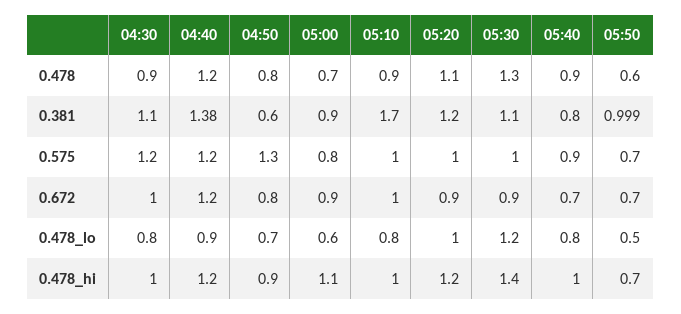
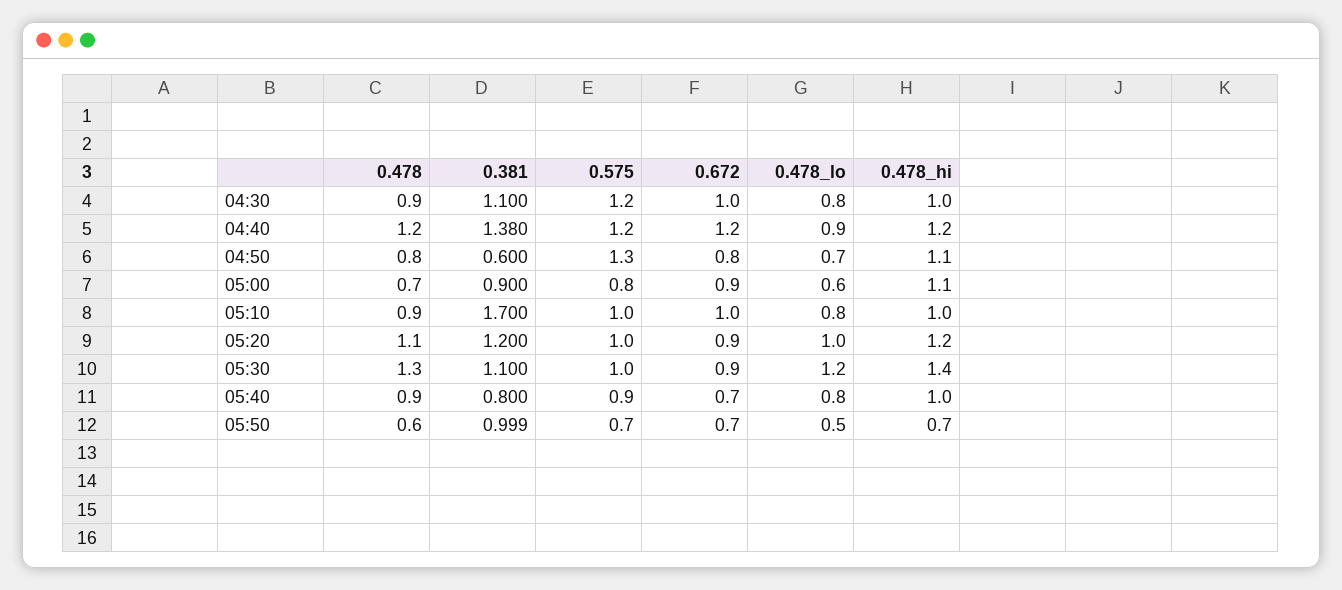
  {
    "04:30": {
      "0.478": 0.9,
      "0.381": 1.1,
      "0.575": 1.2,
      "0.672": 1,
      "0.478_lo": 0.8,
      "0.478_hi": 1
    },
    "04:40": {
      "0.478": 1.2,
      "0.381": 1.38,
      "0.575": 1.2,
      "0.672": 1.2,
      "0.478_lo": 0.9,
      "0.478_hi": 1.2
    },
    "04:50": {
      "0.478": 0.8,
      "0.381": 0.6,
      "0.575": 1.3,
      "0.672": 0.8,
      "0.478_lo": 0.7,
-     "0.478_hi": 0.9
+     "0.478_hi": 1.1
    },
    "05:00": {
      "0.478": 0.7,
      "0.381": 0.9,
      "0.575": 0.8,
      "0.672": 0.9,
      "0.478_lo": 0.6,
      "0.478_hi": 1.1
    },
    "05:10": {
      "0.478": 0.9,
      "0.381": 1.7,
      "0.575": 1,
      "0.672": 1,
      "0.478_lo": 0.8,
      "0.478_hi": 1
    },
    "05:20": {
      "0.478": 1.1,
      "0.381": 1.2,
      "0.575": 1,
      "0.672": 0.9,
      "0.478_lo": 1,
      "0.478_hi": 1.2
    },
    "05:30": {
      "0.478": 1.3,
      "0.381": 1.1,
      "0.575": 1,
      "0.672": 0.9,
      "0.478_lo": 1.2,
      "0.478_hi": 1.4
    },
    "05:40": {
      "0.478": 0.9,
      "0.381": 0.8,
      "0.575": 0.9,
      "0.672": 0.7,
      "0.478_lo": 0.8,
      "0.478_hi": 1
    },
    "05:50": {
      "0.478": 0.6,
      "0.381": 0.999,
      "0.575": 0.7,
      "0.672": 0.7,
      "0.478_lo": 0.5,
      "0.478_hi": 0.7
    }
  }

